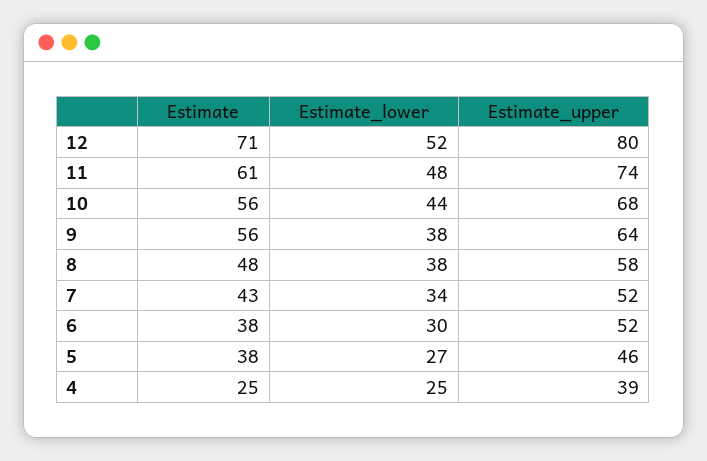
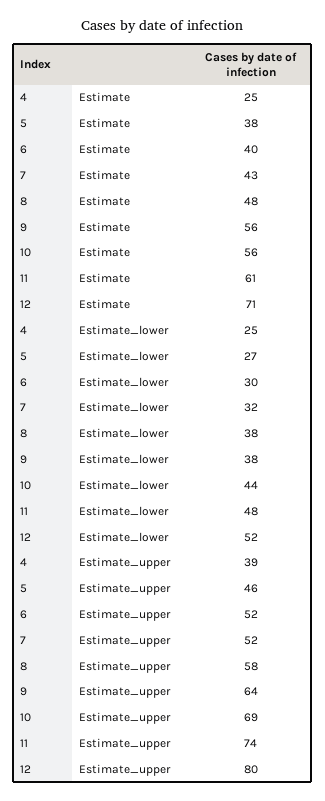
  {
    "Estimate": {
      "12": 71,
      "11": 61,
      "10": 56,
      "9": 56,
      "8": 48,
      "7": 43,
-     "6": 38,
+     "6": 40,
      "5": 38,
      "4": 25
    },
    "Estimate_lower": {
      "12": 52,
      "11": 48,
      "10": 44,
      "9": 38,
      "8": 38,
-     "7": 34,
+     "7": 32,
      "6": 30,
      "5": 27,
      "4": 25
    },
    "Estimate_upper": {
      "12": 80,
      "11": 74,
-     "10": 68,
+     "10": 69,
      "9": 64,
      "8": 58,
      "7": 52,
      "6": 52,
      "5": 46,
      "4": 39
    }
  }

